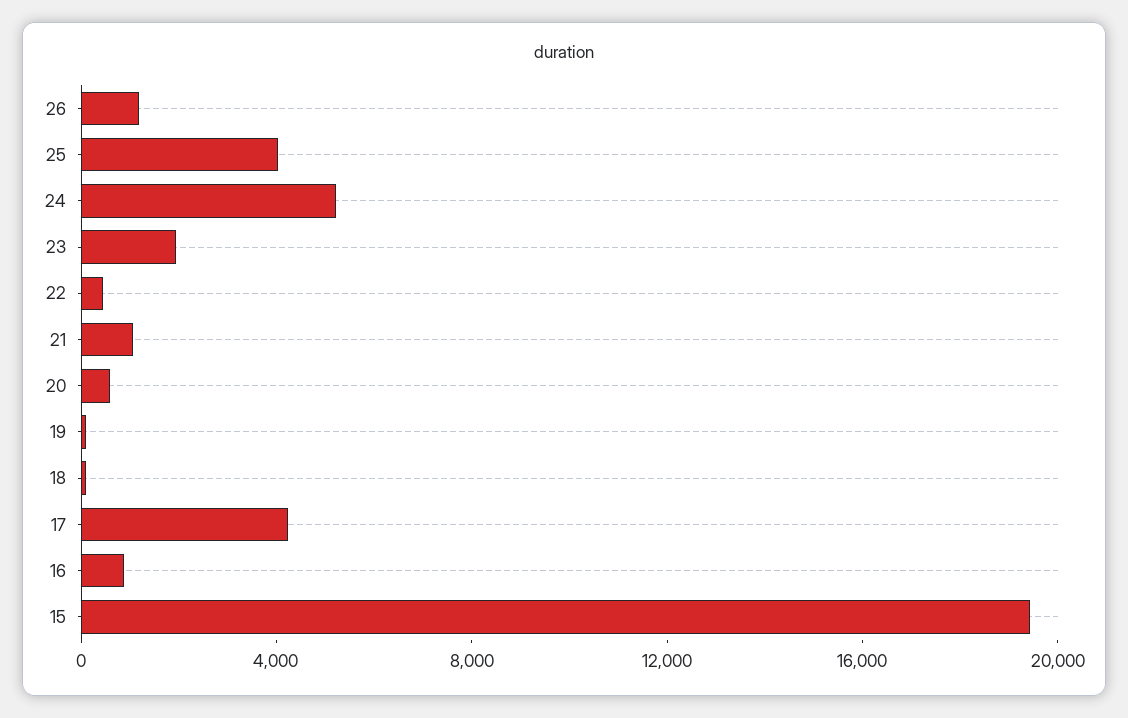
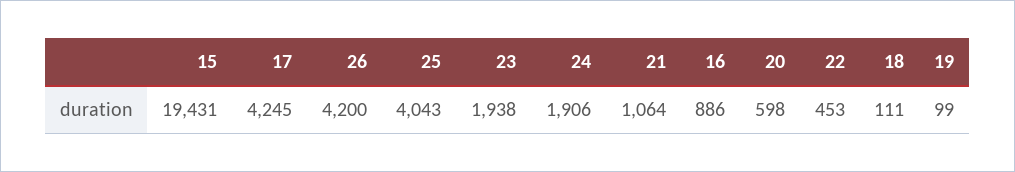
  {
-   "26": 1000,
+   "26": 4200,
    "25": 4043,
-   "24": 5000,
+   "24": 1906,
    "23": 1938,
    "22": 453,
    "21": 1064,
    "20": 598,
    "19": 99,
    "18": 111,
    "17": 4245,
    "16": 886,
    "15": 19431
  }

